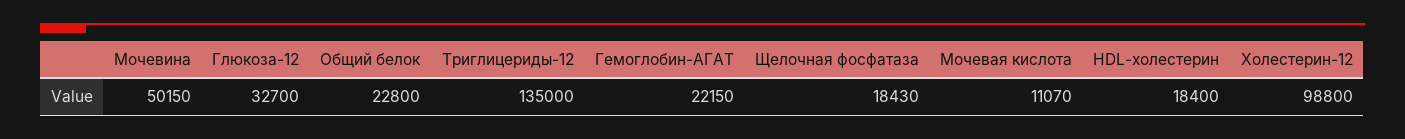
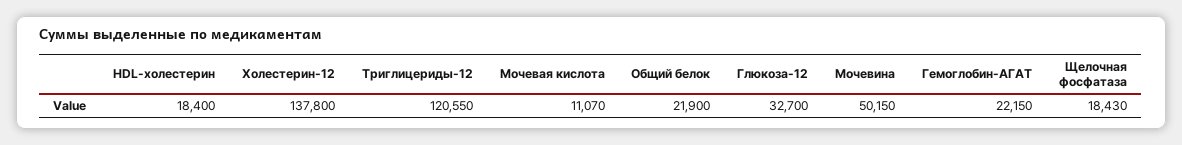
  {
    "Мочевина": 50150,
    "Глюкоза-12": 32700,
-   "Общий белок": 22800,
+   "Общий белок": 21900,
-   "Триглицериды-12": 135000,
+   "Триглицериды-12": 120550,
    "Гемоглобин-АГАТ": 22150,
    "Щелочная фосфатаза": 18430,
    "Мочевая кислота": 11070,
    "HDL-холестерин": 18400,
-   "Холестерин-12": 98800
+   "Холестерин-12": 137800
  }

